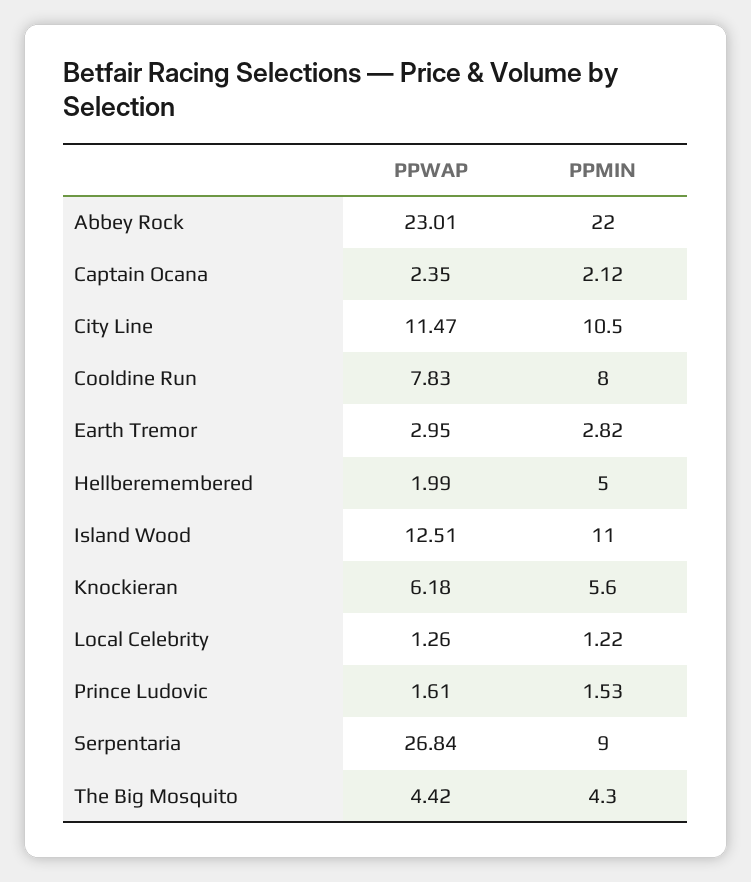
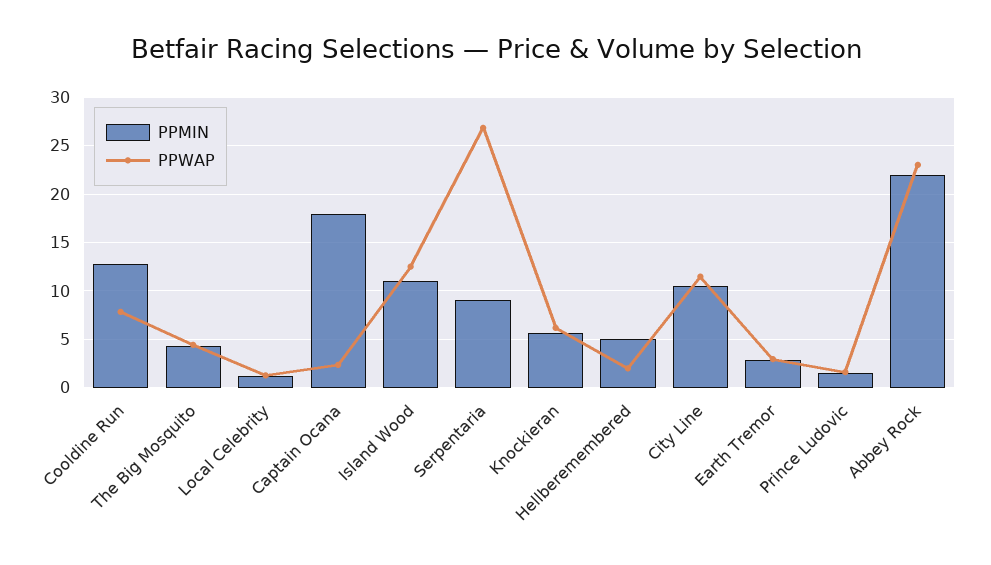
  {
    "PPWAP": {
      "Abbey Rock": 23.01,
      "Captain Ocana": 2.35,
      "City Line": 11.47,
      "Cooldine Run": 7.83,
      "Earth Tremor": 2.95,
      "Hellberemembered": 1.99,
      "Island Wood": 12.51,
      "Knockieran": 6.18,
      "Local Celebrity": 1.26,
      "Prince Ludovic": 1.61,
      "Serpentaria": 26.84,
      "The Big Mosquito": 4.42
    },
    "PPMIN": {
      "Abbey Rock": 22,
-     "Captain Ocana": 2.12,
+     "Captain Ocana": 18,
      "City Line": 10.5,
-     "Cooldine Run": 8,
+     "Cooldine Run": 13,
      "Earth Tremor": 2.82,
      "Hellberemembered": 5,
      "Island Wood": 11,
      "Knockieran": 5.6,
      "Local Celebrity": 1.22,
      "Prince Ludovic": 1.53,
      "Serpentaria": 9,
      "The Big Mosquito": 4.3
    }
  }

